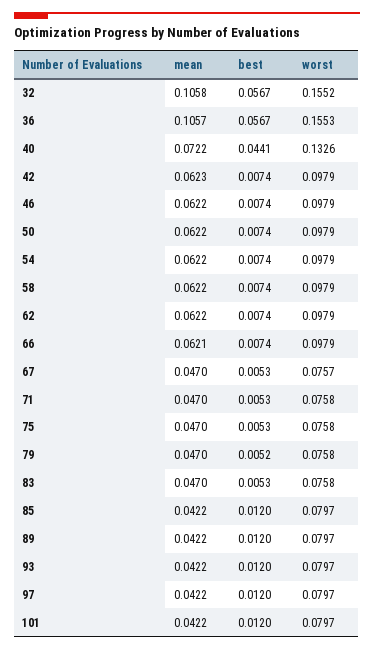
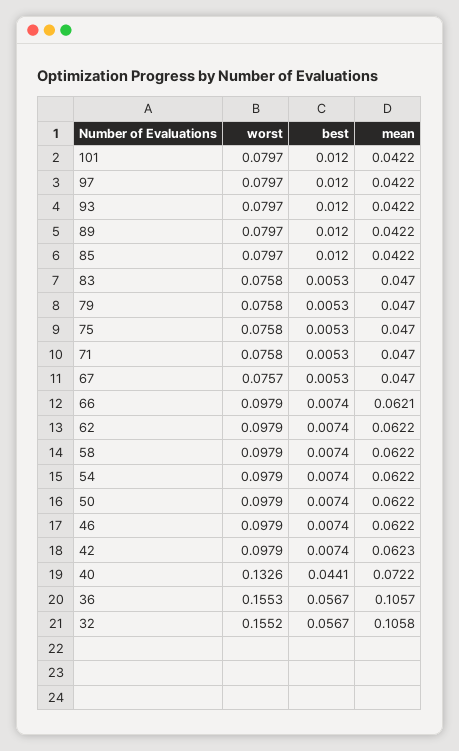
  {
    "mean": {
      "32": 0.1058,
      "36": 0.1057,
      "40": 0.0722,
      "42": 0.0623,
      "46": 0.0622,
      "50": 0.0622,
      "54": 0.0622,
      "58": 0.0622,
      "62": 0.0622,
      "66": 0.0621,
      "67": 0.047,
      "71": 0.047,
      "75": 0.047,
      "79": 0.047,
      "83": 0.047,
      "85": 0.0422,
      "89": 0.0422,
      "93": 0.0422,
      "97": 0.0422,
      "101": 0.0422
    },
    "best": {
      "32": 0.0567,
      "36": 0.0567,
      "40": 0.0441,
      "42": 0.0074,
      "46": 0.0074,
      "50": 0.0074,
      "54": 0.0074,
      "58": 0.0074,
      "62": 0.0074,
      "66": 0.0074,
      "67": 0.0053,
      "71": 0.0053,
      "75": 0.0053,
-     "79": 0.0052,
+     "79": 0.0053,
      "83": 0.0053,
      "85": 0.012,
      "89": 0.012,
      "93": 0.012,
      "97": 0.012,
      "101": 0.012
    },
    "worst": {
      "32": 0.1552,
      "36": 0.1553,
      "40": 0.1326,
      "42": 0.0979,
      "46": 0.0979,
      "50": 0.0979,
      "54": 0.0979,
      "58": 0.0979,
      "62": 0.0979,
      "66": 0.0979,
      "67": 0.0757,
      "71": 0.0758,
      "75": 0.0758,
      "79": 0.0758,
      "83": 0.0758,
      "85": 0.0797,
      "89": 0.0797,
      "93": 0.0797,
      "97": 0.0797,
      "101": 0.0797
    }
  }

